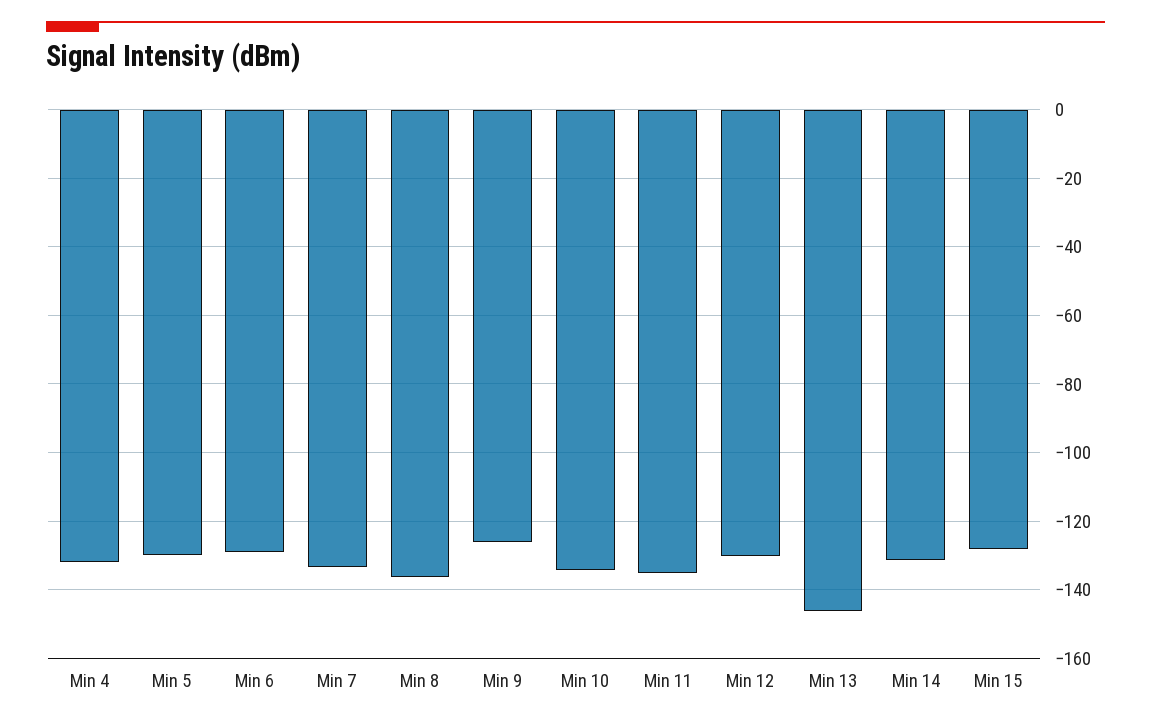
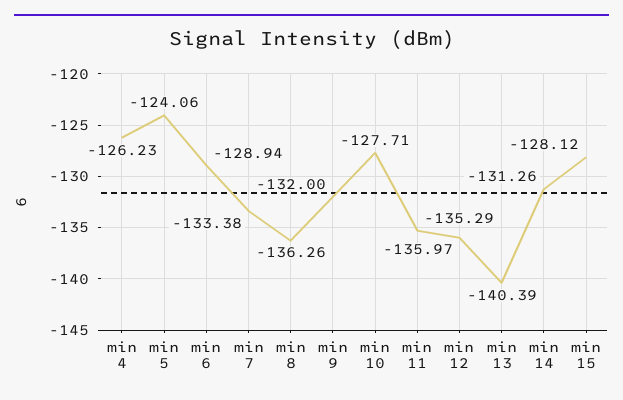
  {
-   "Min 4": -132,
+   "Min 4": -126.23,
-   "Min 5": -130,
+   "Min 5": -124.06,
    "Min 6": -128.94,
    "Min 7": -133.38,
    "Min 8": -136.26,
-   "Min 9": -126,
+   "Min 9": -132,
-   "Min 10": -134,
+   "Min 10": -127.71,
    "Min 11": -135.29,
-   "Min 12": -130,
+   "Min 12": -135.97,
-   "Min 13": -146,
+   "Min 13": -140.39,
    "Min 14": -131.26,
    "Min 15": -128.12
  }

